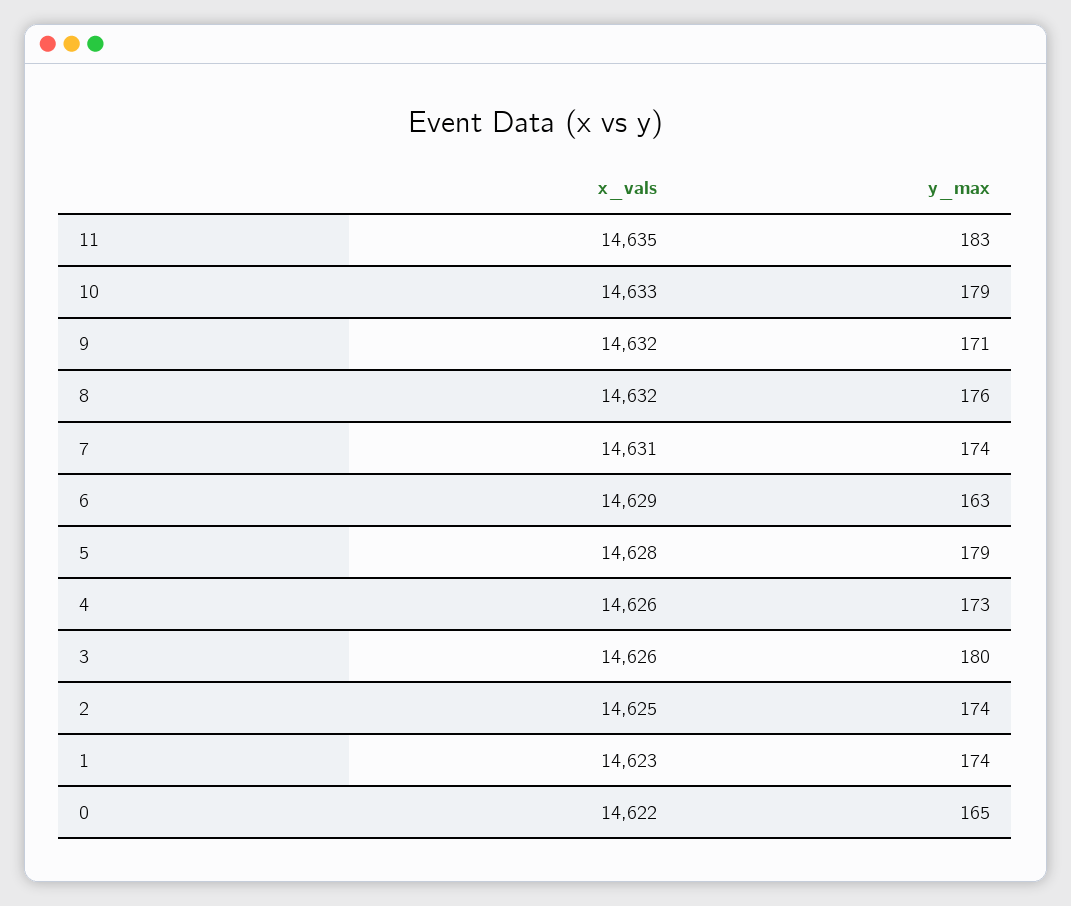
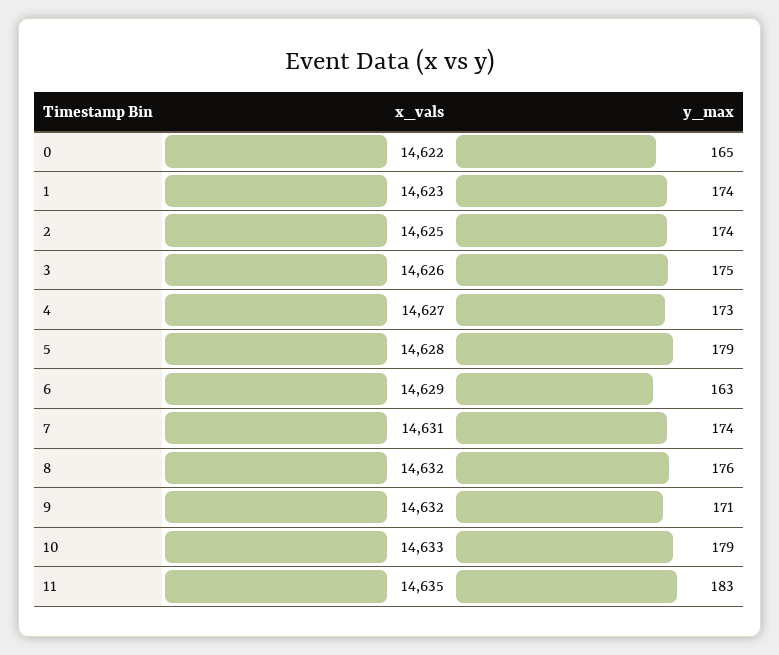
  {
    "x_vals": {
      "11": 14635,
      "10": 14633,
      "9": 14632,
      "8": 14632,
      "7": 14631,
      "6": 14629,
      "5": 14628,
-     "4": 14626,
+     "4": 14627,
      "3": 14626,
      "2": 14625,
      "1": 14623,
      "0": 14622
    },
    "y_max": {
      "11": 183,
      "10": 179,
      "9": 171,
      "8": 176,
      "7": 174,
      "6": 163,
      "5": 179,
      "4": 173,
-     "3": 180,
+     "3": 175,
      "2": 174,
      "1": 174,
      "0": 165
    }
  }

